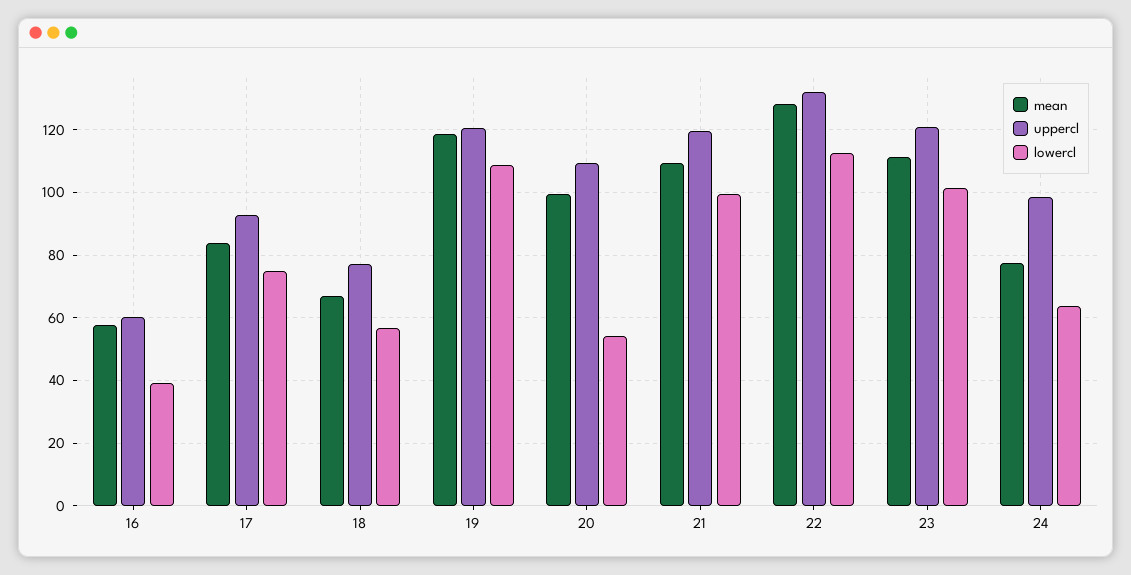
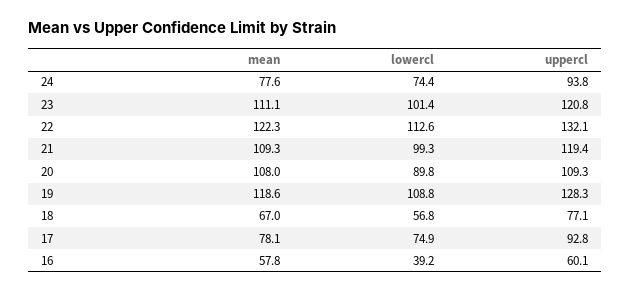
  {
    "mean": {
      "16": 57.8,
-     "17": 84,
+     "17": 78.1,
      "18": 67,
      "19": 118.6,
-     "20": 100,
+     "20": 108,
      "21": 109.3,
-     "22": 128,
+     "22": 122.3,
      "23": 111.1,
      "24": 77.6
    },
    "uppercl": {
      "16": 60.1,
      "17": 92.8,
      "18": 77.1,
-     "19": 120,
+     "19": 128.3,
      "20": 109.3,
      "21": 119.4,
      "22": 132.1,
      "23": 120.8,
-     "24": 98
+     "24": 93.8
    },
    "lowercl": {
      "16": 39.2,
      "17": 74.9,
      "18": 56.8,
      "19": 108.8,
-     "20": 54,
+     "20": 89.8,
      "21": 99.3,
      "22": 112.6,
      "23": 101.4,
-     "24": 64
+     "24": 74.4
    }
  }

